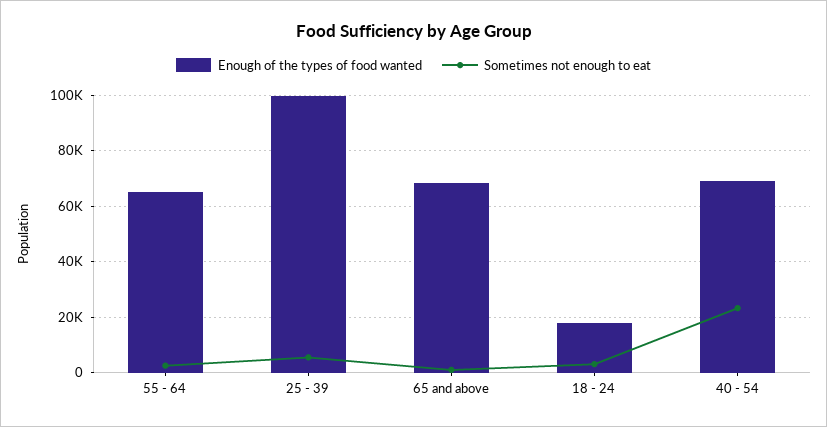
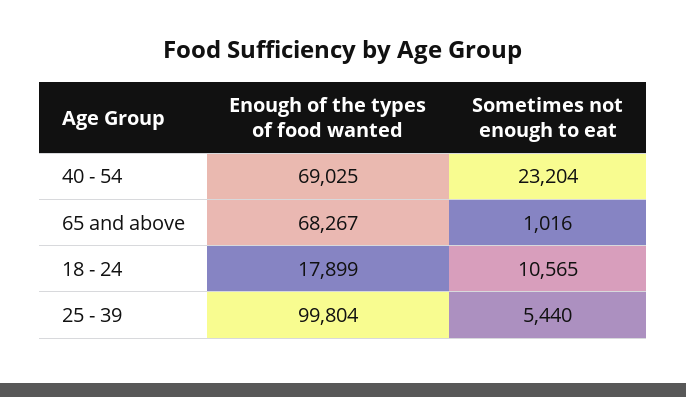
  {
    "Enough of the types of food wanted": {
-     "55 - 64": 65000,
      "25 - 39": 99804,
      "65 and above": 68267,
      "18 - 24": 17899,
      "40 - 54": 69025
    },
    "Sometimes not enough to eat": {
-     "55 - 64": 2500,
      "25 - 39": 5440,
      "65 and above": 1016,
-     "18 - 24": 2500,
+     "18 - 24": 10565,
      "40 - 54": 23204
    }
  }

